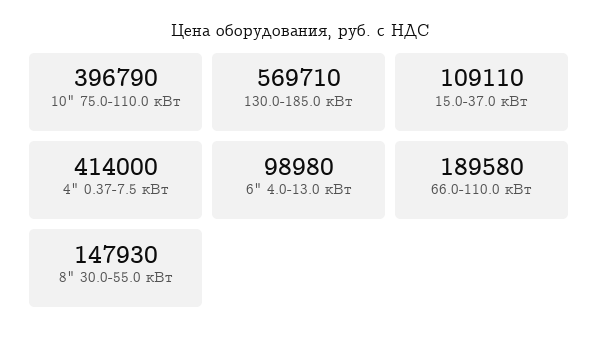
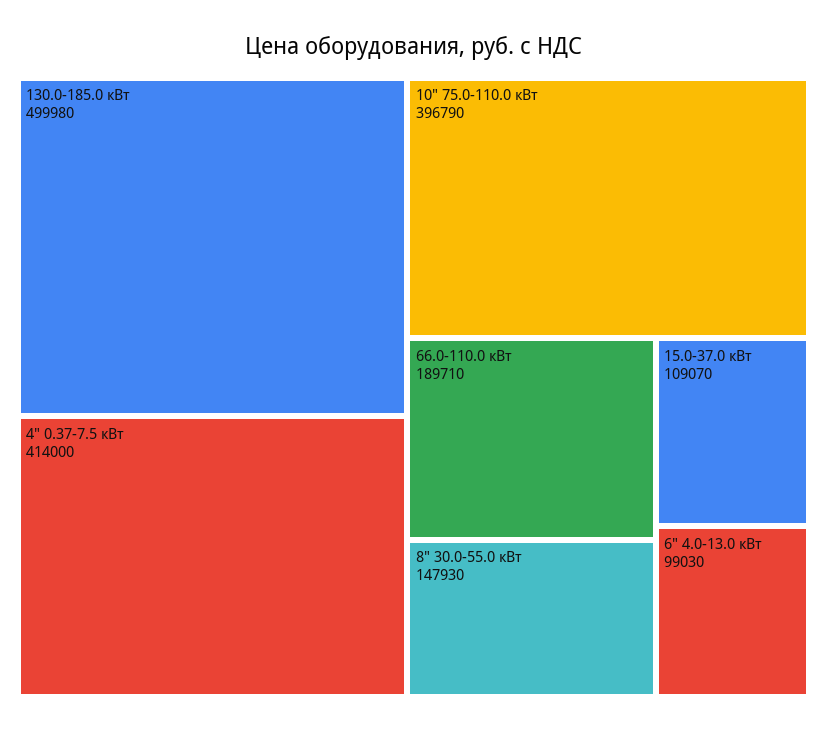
  {
    "10\" 75.0-110.0 кВт": 396790,
-   "130.0-185.0 кВт": 569710,
+   "130.0-185.0 кВт": 499980,
-   "15.0-37.0 кВт": 109110,
+   "15.0-37.0 кВт": 109070,
    "4\" 0.37-7.5 кВт": 414000,
-   "6\" 4.0-13.0 кВт": 98980,
+   "6\" 4.0-13.0 кВт": 99030,
-   "66.0-110.0 кВт": 189580,
+   "66.0-110.0 кВт": 189710,
    "8\" 30.0-55.0 кВт": 147930
  }

